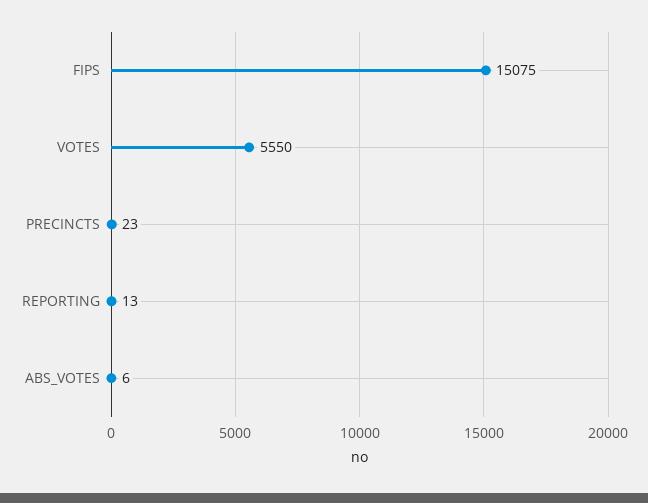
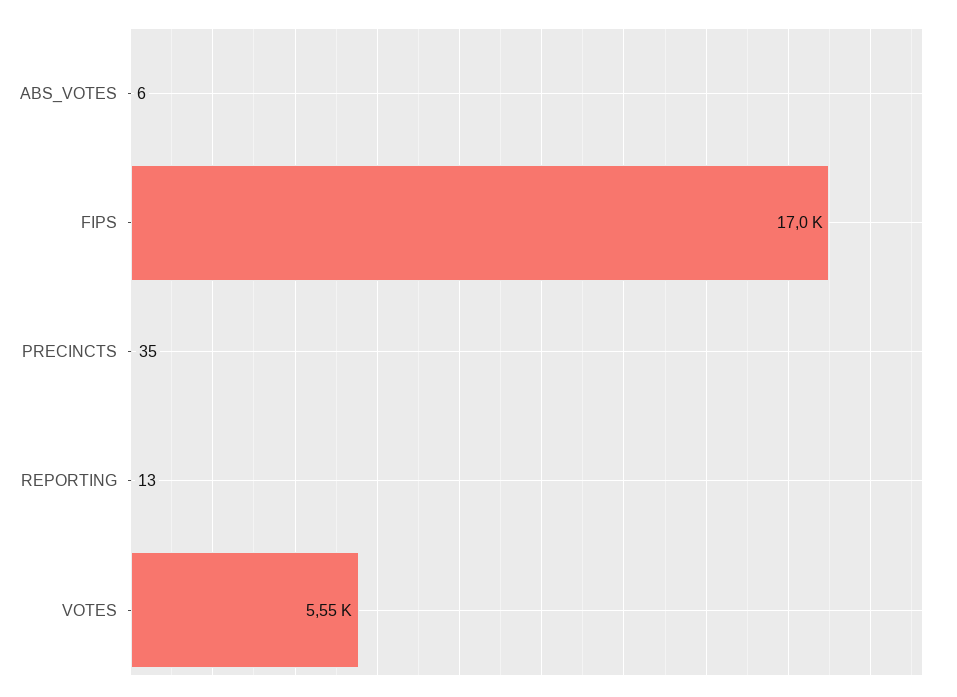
  {
-   "FIPS": 15075,
+   "FIPS": 17000,
    "VOTES": 5550,
-   "PRECINCTS": 23,
+   "PRECINCTS": 35,
    "REPORTING": 13,
    "ABS_VOTES": 6
  }

